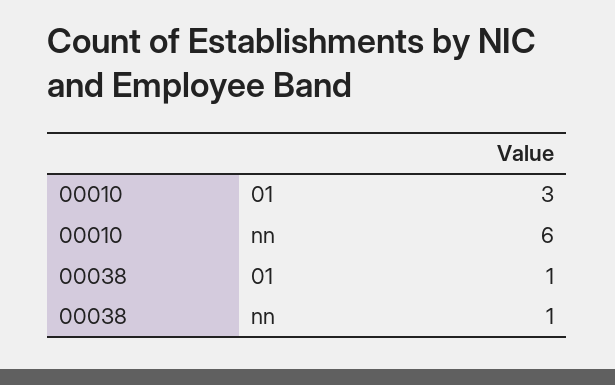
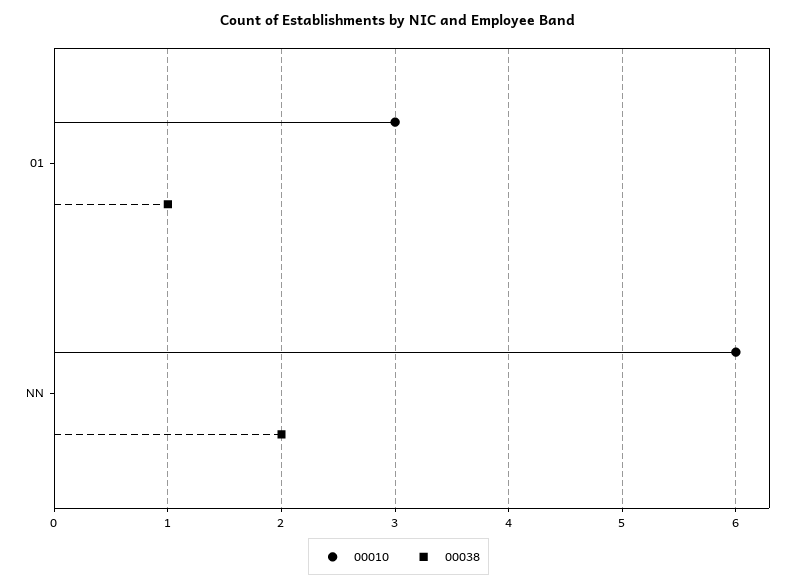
  {
    "00010": {
      "01": 3,
      "nn": 6
    },
    "00038": {
      "01": 1,
-     "nn": 1
+     "nn": 2
    }
  }

